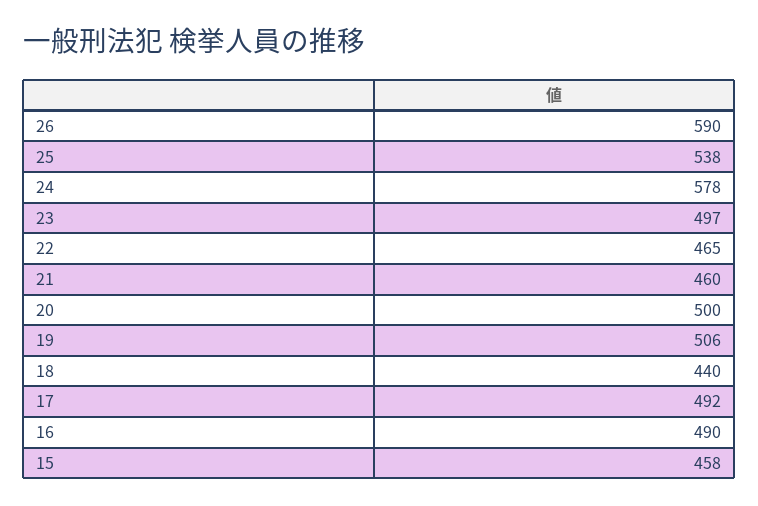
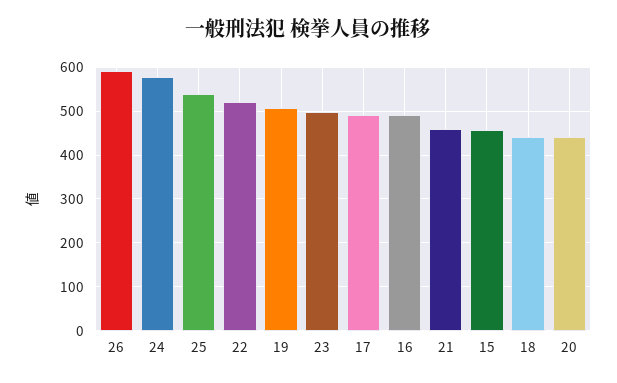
  {
    "26": 590,
    "25": 538,
    "24": 578,
    "23": 497,
-   "22": 465,
+   "22": 520,
    "21": 460,
-   "20": 500,
+   "20": 440,
    "19": 506,
    "18": 440,
    "17": 492,
    "16": 490,
    "15": 458
  }

